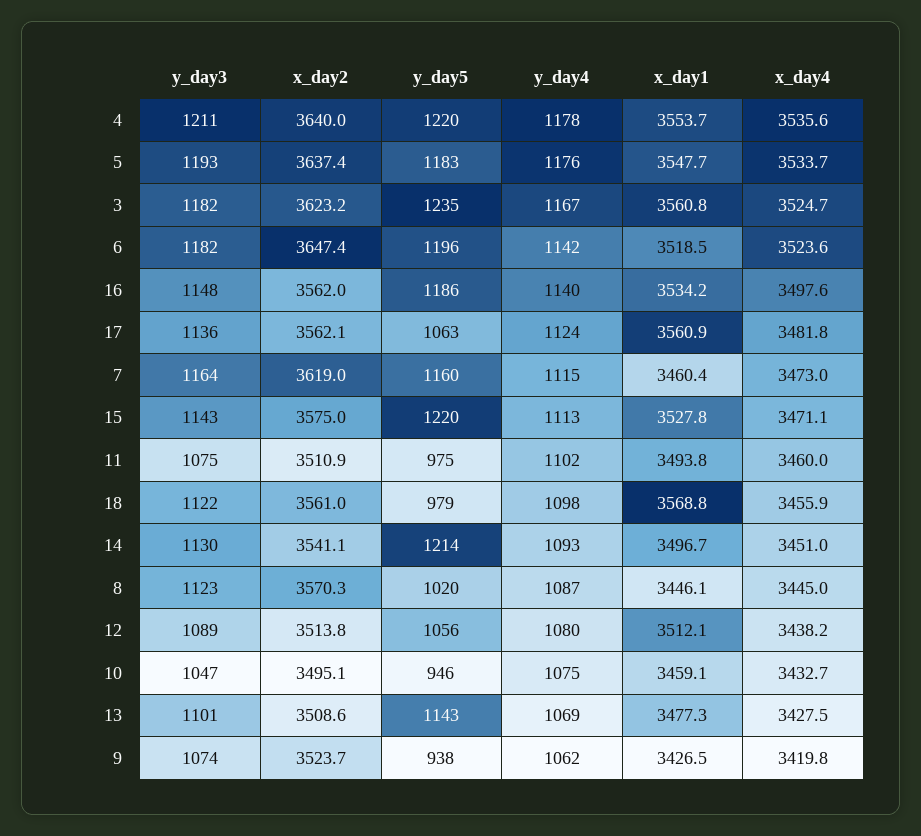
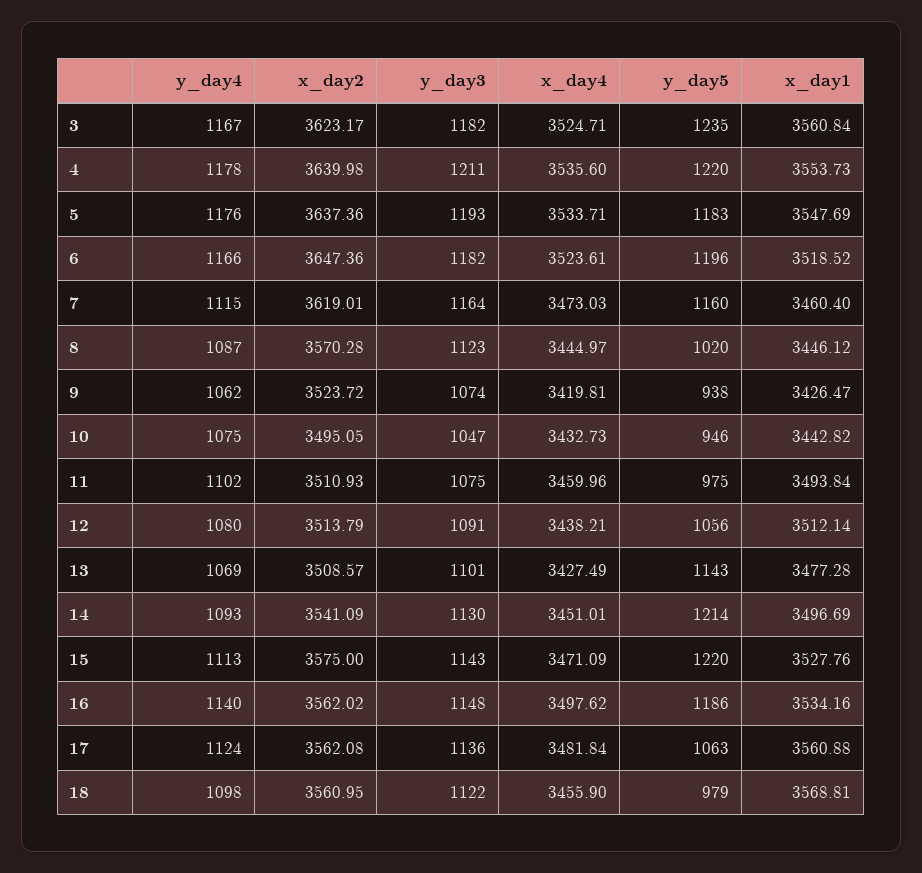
  {
    "y_day3": {
      "4": 1211,
      "5": 1193,
      "3": 1182,
      "6": 1182,
      "16": 1148,
      "17": 1136,
      "7": 1164,
      "15": 1143,
      "11": 1075,
      "18": 1122,
      "14": 1130,
      "8": 1123,
-     "12": 1089,
+     "12": 1091,
      "10": 1047,
      "13": 1101,
      "9": 1074
    },
    "x_day2": {
      "4": 3639.98,
      "5": 3637.36,
      "3": 3623.17,
      "6": 3647.36,
      "16": 3562.02,
      "17": 3562.08,
      "7": 3619.01,
      "15": 3575,
      "11": 3510.93,
      "18": 3560.95,
      "14": 3541.09,
      "8": 3570.28,
      "12": 3513.79,
      "10": 3495.05,
      "13": 3508.57,
      "9": 3523.72
    },
    "y_day5": {
      "4": 1220,
      "5": 1183,
      "3": 1235,
      "6": 1196,
      "16": 1186,
      "17": 1063,
      "7": 1160,
      "15": 1220,
      "11": 975,
      "18": 979,
      "14": 1214,
      "8": 1020,
      "12": 1056,
      "10": 946,
      "13": 1143,
      "9": 938
    },
    "y_day4": {
      "4": 1178,
      "5": 1176,
      "3": 1167,
-     "6": 1142,
+     "6": 1166,
      "16": 1140,
      "17": 1124,
      "7": 1115,
      "15": 1113,
      "11": 1102,
      "18": 1098,
      "14": 1093,
      "8": 1087,
      "12": 1080,
      "10": 1075,
      "13": 1069,
      "9": 1062
    },
    "x_day1": {
      "4": 3553.73,
      "5": 3547.69,
      "3": 3560.84,
      "6": 3518.52,
      "16": 3534.16,
      "17": 3560.88,
      "7": 3460.4,
      "15": 3527.76,
      "11": 3493.84,
      "18": 3568.81,
      "14": 3496.69,
      "8": 3446.12,
      "12": 3512.14,
-     "10": 3459.1,
+     "10": 3442.82,
      "13": 3477.28,
      "9": 3426.47
    },
    "x_day4": {
      "4": 3535.6,
      "5": 3533.71,
      "3": 3524.71,
      "6": 3523.61,
      "16": 3497.62,
      "17": 3481.84,
      "7": 3473.03,
      "15": 3471.09,
      "11": 3459.96,
      "18": 3455.9,
      "14": 3451.01,
      "8": 3444.97,
      "12": 3438.21,
      "10": 3432.73,
      "13": 3427.49,
      "9": 3419.81
    }
  }

